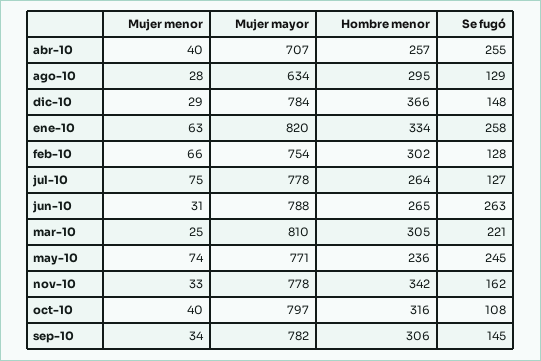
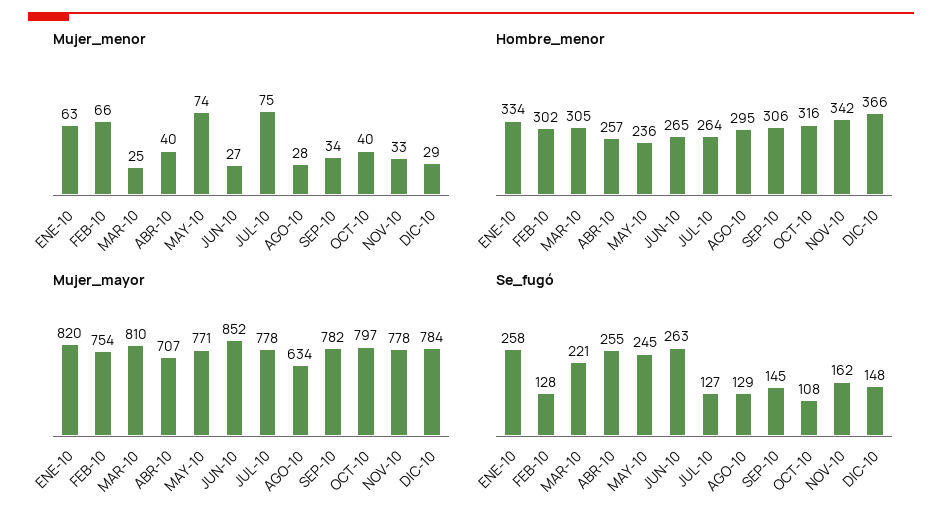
  {
    "Mujer menor": {
      "abr-10": 40,
      "ago-10": 28,
      "dic-10": 29,
      "ene-10": 63,
      "feb-10": 66,
      "jul-10": 75,
-     "jun-10": 31,
+     "jun-10": 27,
      "mar-10": 25,
      "may-10": 74,
      "nov-10": 33,
      "oct-10": 40,
      "sep-10": 34
    },
    "Mujer mayor": {
      "abr-10": 707,
      "ago-10": 634,
      "dic-10": 784,
      "ene-10": 820,
      "feb-10": 754,
      "jul-10": 778,
-     "jun-10": 788,
+     "jun-10": 852,
      "mar-10": 810,
      "may-10": 771,
      "nov-10": 778,
      "oct-10": 797,
      "sep-10": 782
    },
    "Hombre menor": {
      "abr-10": 257,
      "ago-10": 295,
      "dic-10": 366,
      "ene-10": 334,
      "feb-10": 302,
      "jul-10": 264,
      "jun-10": 265,
      "mar-10": 305,
      "may-10": 236,
      "nov-10": 342,
      "oct-10": 316,
      "sep-10": 306
    },
    "Se fugó": {
      "abr-10": 255,
      "ago-10": 129,
      "dic-10": 148,
      "ene-10": 258,
      "feb-10": 128,
      "jul-10": 127,
      "jun-10": 263,
      "mar-10": 221,
      "may-10": 245,
      "nov-10": 162,
      "oct-10": 108,
      "sep-10": 145
    }
  }

